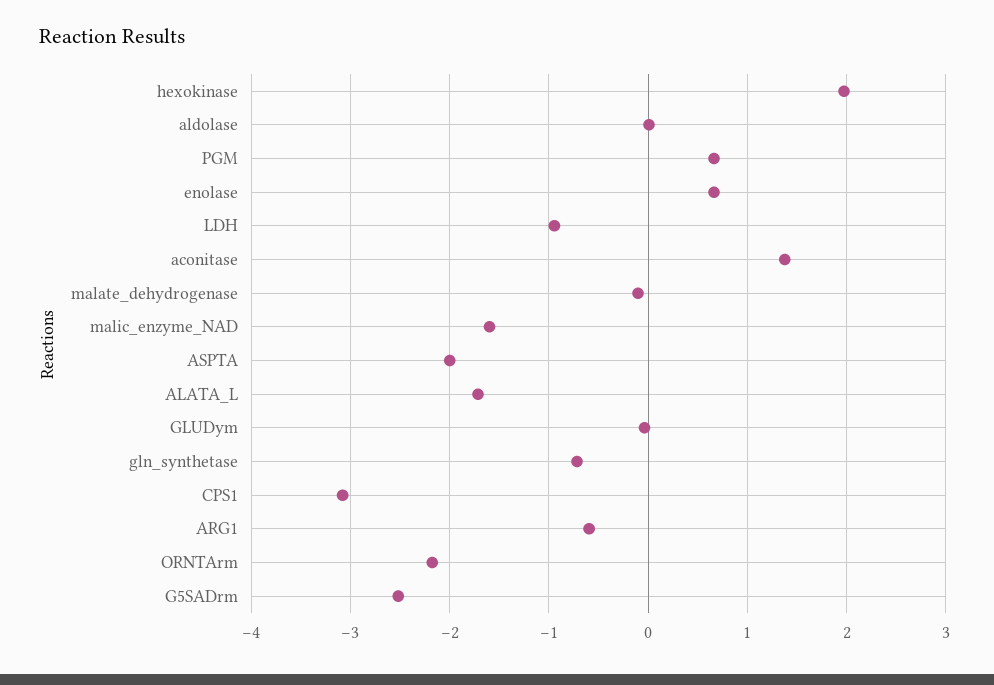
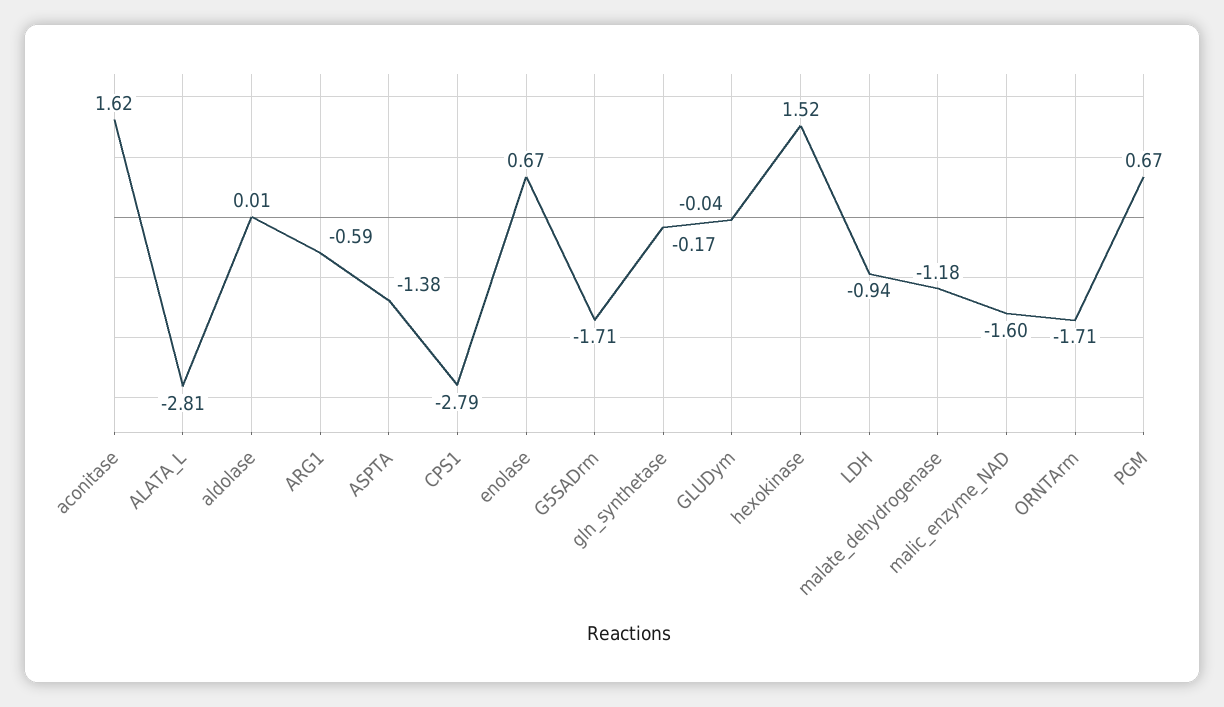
  {
-   "hexokinase": 2,
+   "hexokinase": 1.52,
    "aldolase": 0.01,
    "PGM": 0.67,
    "enolase": 0.67,
    "LDH": -0.94,
-   "aconitase": 1.4,
+   "aconitase": 1.62,
-   "malate_dehydrogenase": -0.1,
+   "malate_dehydrogenase": -1.18,
    "malic_enzyme_NAD": -1.6,
-   "ASPTA": -2,
+   "ASPTA": -1.38,
-   "ALATA_L": -1.7,
+   "ALATA_L": -2.81,
    "GLUDym": -0.04,
-   "gln_synthetase": -0.7,
+   "gln_synthetase": -0.17,
-   "CPS1": -3.1,
+   "CPS1": -2.79,
    "ARG1": -0.59,
-   "ORNTArm": -2.2,
+   "ORNTArm": -1.71,
-   "G5SADrm": -2.5
+   "G5SADrm": -1.71
  }

